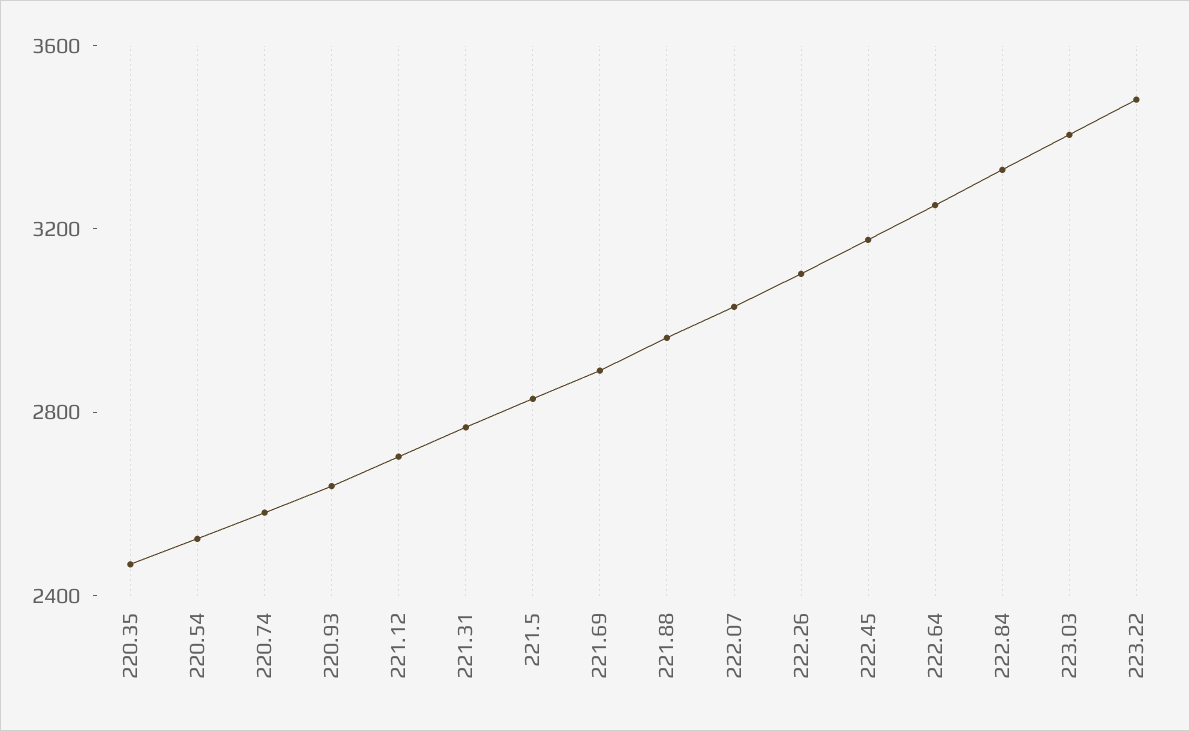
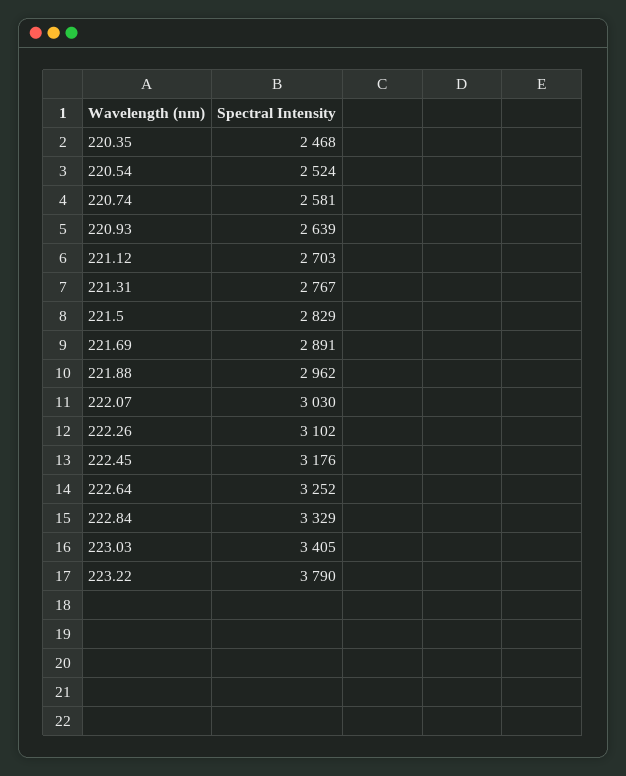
  {
    "220.35": 2468,
    "220.54": 2524,
    "220.74": 2581,
    "220.93": 2639,
    "221.12": 2703,
    "221.31": 2767,
    "221.5": 2829,
    "221.69": 2891,
    "221.88": 2962,
    "222.07": 3030,
    "222.26": 3102,
    "222.45": 3176,
    "222.64": 3252,
    "222.84": 3329,
    "223.03": 3405,
-   "223.22": 3500
+   "223.22": 3790
  }

